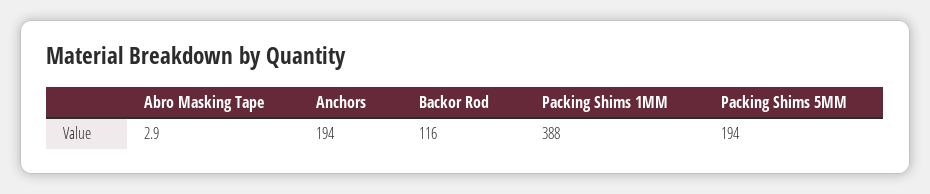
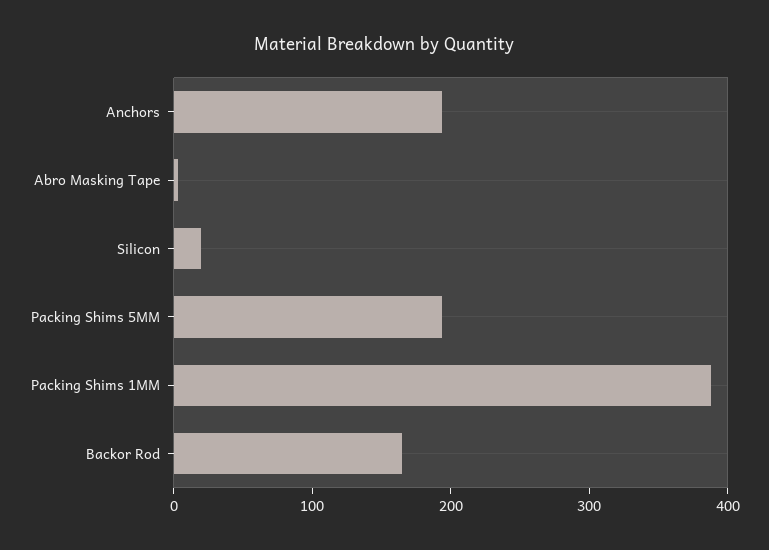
  {
    "Abro Masking Tape": 2.9,
    "Anchors": 194,
-   "Backor Rod": 116,
+   "Backor Rod": 160,
    "Packing Shims 1MM": 388,
-   "Packing Shims 5MM": 194
+   "Packing Shims 5MM": 194,
+   "Silicon": 20
  }

